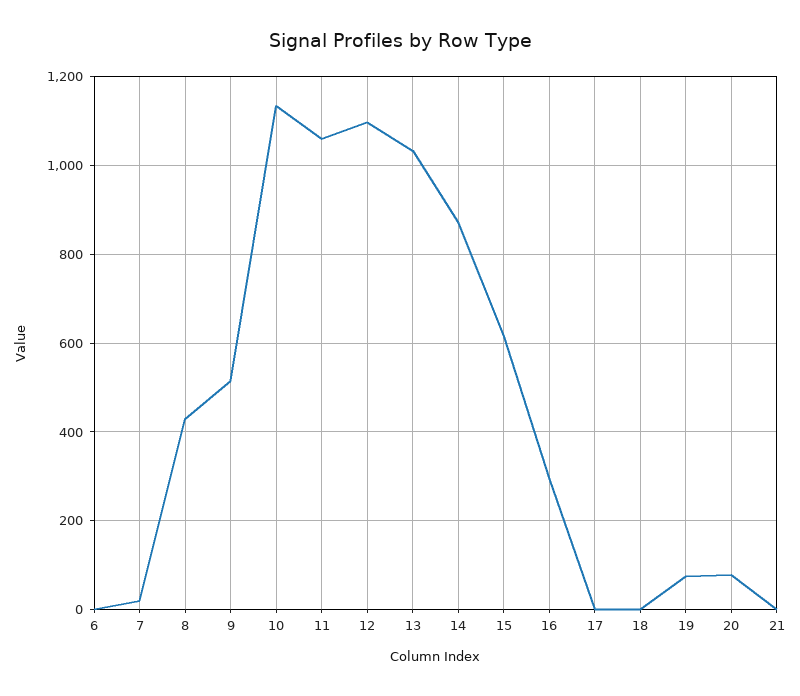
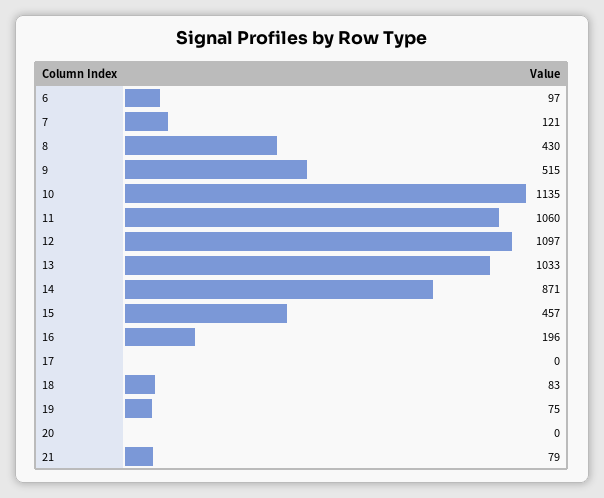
  {
-   "6": 0,
+   "6": 97,
-   "7": 20,
+   "7": 121,
    "8": 430,
    "9": 515,
    "10": 1135,
    "11": 1060,
    "12": 1097,
    "13": 1033,
    "14": 871,
-   "15": 620,
+   "15": 457,
-   "16": 300,
+   "16": 196,
    "17": 0,
-   "18": 0,
+   "18": 83,
    "19": 75,
-   "20": 80,
+   "20": 0,
-   "21": 0
+   "21": 79
  }

